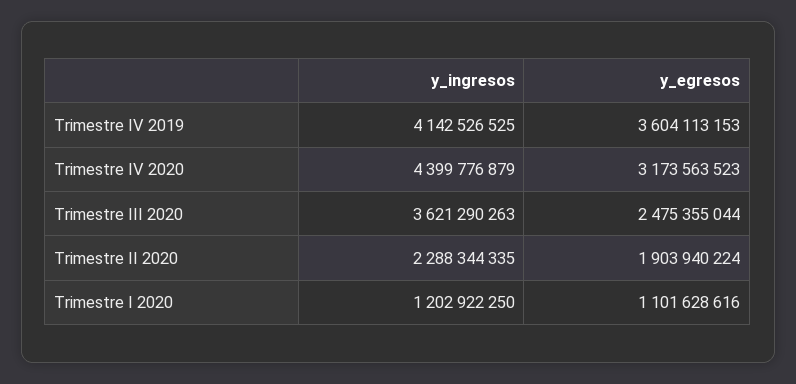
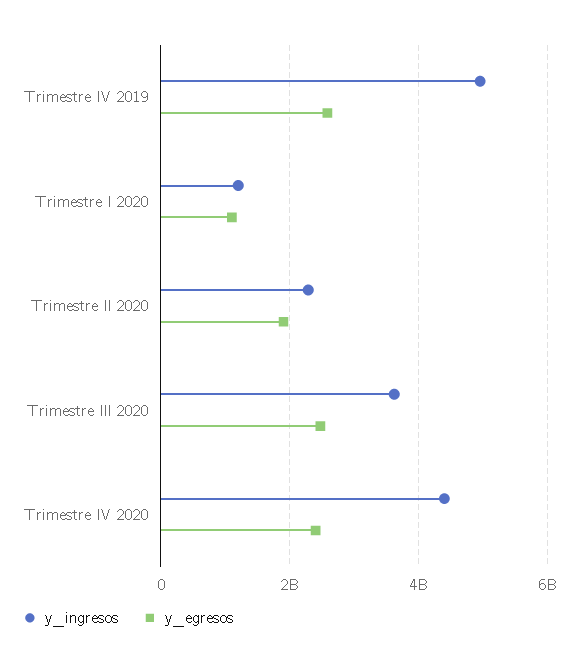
  {
    "y_ingresos": {
-     "Trimestre IV 2019": 4142526525,
+     "Trimestre IV 2019": 5000000000,
      "Trimestre IV 2020": 4399776879,
      "Trimestre III 2020": 3621290263,
      "Trimestre II 2020": 2288344335,
      "Trimestre I 2020": 1202922250
    },
    "y_egresos": {
-     "Trimestre IV 2019": 3604113153,
+     "Trimestre IV 2019": 2600000000,
-     "Trimestre IV 2020": 3173563523,
+     "Trimestre IV 2020": 2400000000,
      "Trimestre III 2020": 2475355044,
      "Trimestre II 2020": 1903940224,
      "Trimestre I 2020": 1101628616
    }
  }

